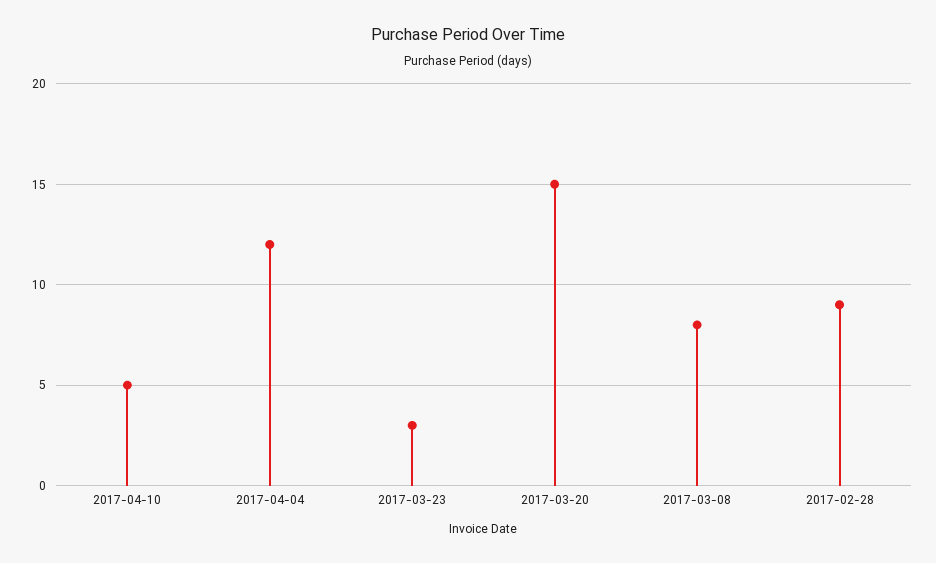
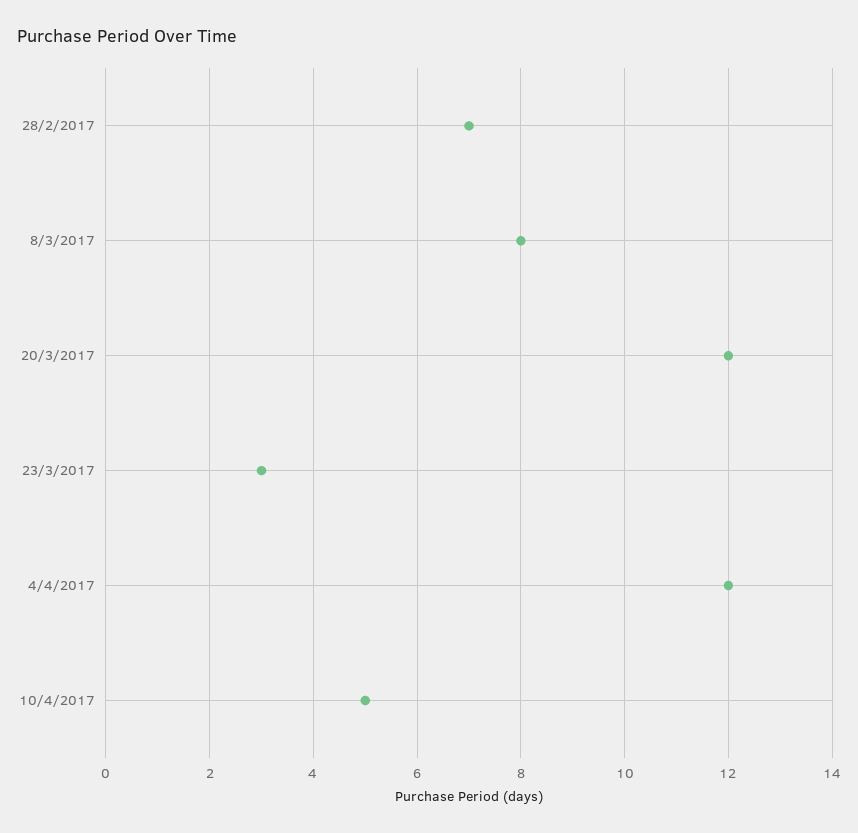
  {
    "2017-04-10": 5,
    "2017-04-04": 12,
    "2017-03-23": 3,
-   "2017-03-20": 15,
+   "2017-03-20": 12,
    "2017-03-08": 8,
-   "2017-02-28": 9
+   "2017-02-28": 7
  }

